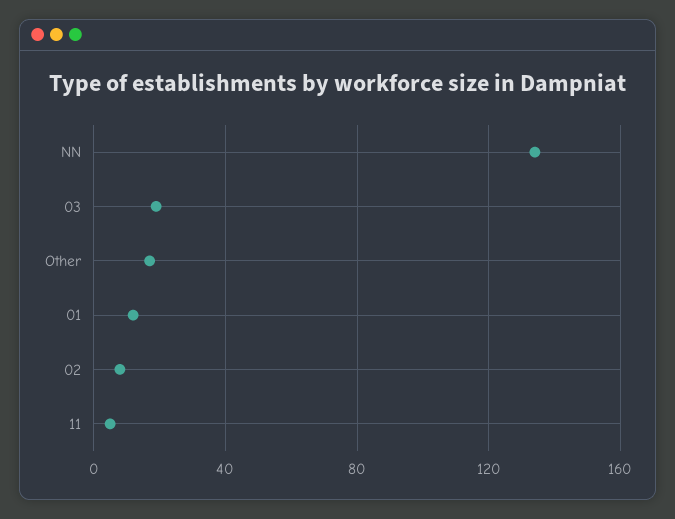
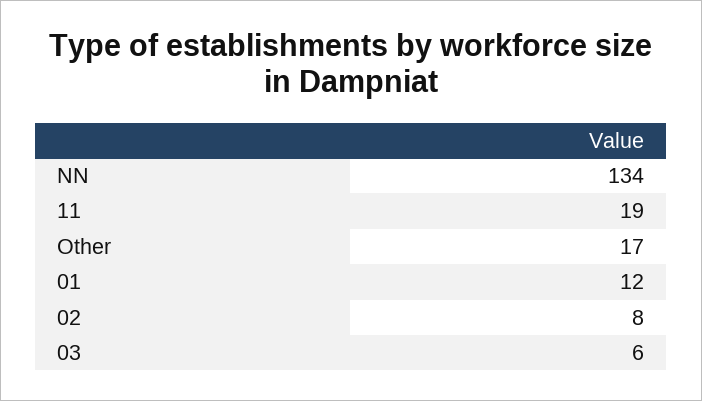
  {
    "NN": 134,
-   "03": 20,
+   "03": 6,
    "Other": 17,
    "01": 12,
    "02": 8,
-   "11": 5
+   "11": 19
  }

